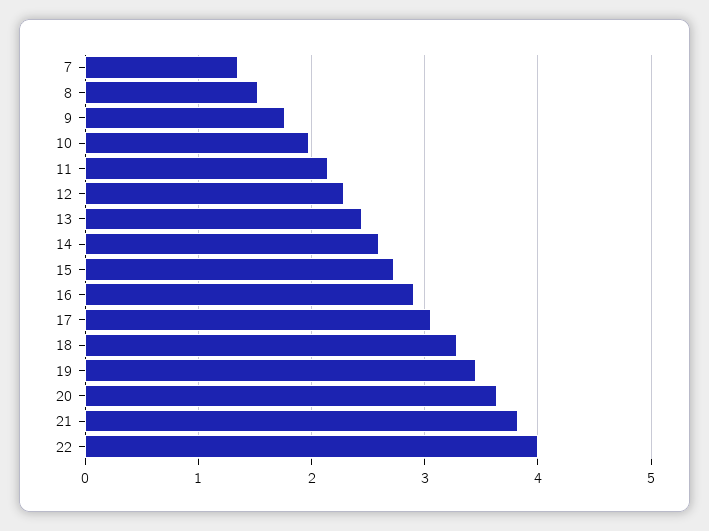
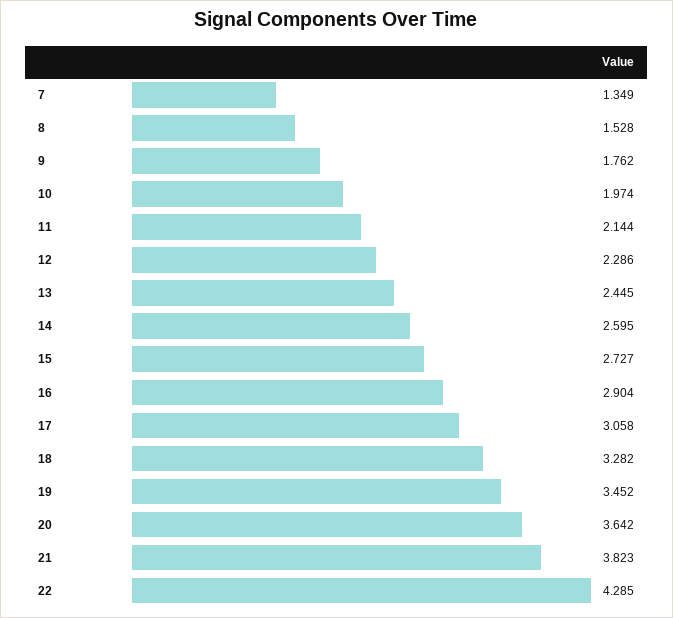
  {
    "7": 1.349,
    "8": 1.528,
    "9": 1.762,
    "10": 1.974,
    "11": 2.144,
    "12": 2.286,
    "13": 2.445,
    "14": 2.595,
    "15": 2.727,
    "16": 2.904,
    "17": 3.058,
    "18": 3.282,
    "19": 3.452,
    "20": 3.642,
    "21": 3.823,
-   "22": 4
+   "22": 4.285
  }

